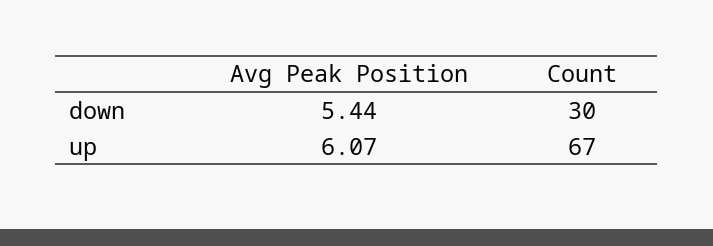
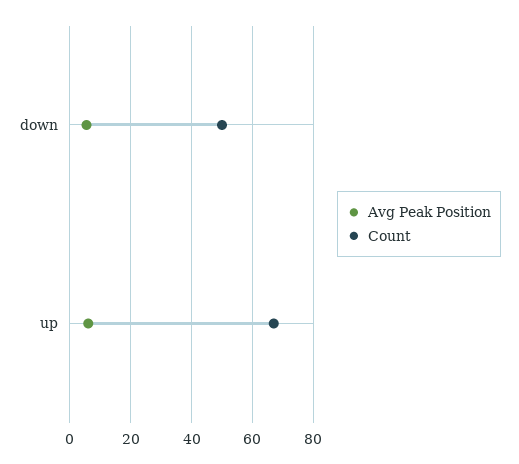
  {
    "Avg Peak Position": {
      "down": 5.44,
      "up": 6.07
    },
    "Count": {
-     "down": 30,
+     "down": 50,
      "up": 67
    }
  }

